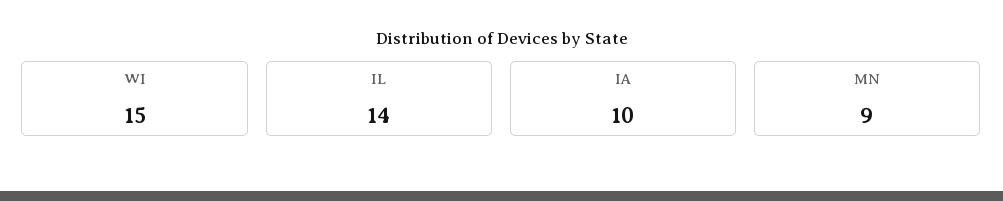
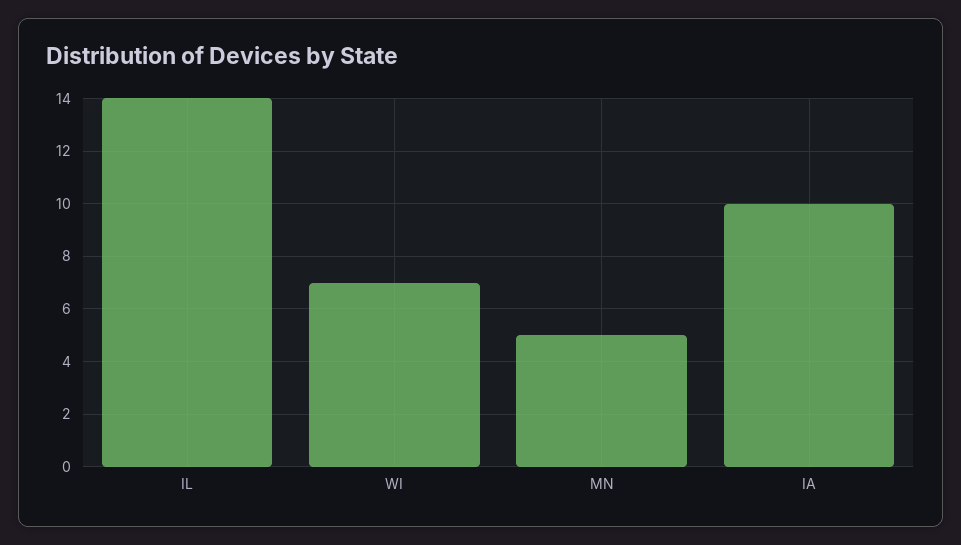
  {
-   "WI": 15,
+   "WI": 7,
    "IL": 14,
    "IA": 10,
-   "MN": 9
+   "MN": 5
  }

